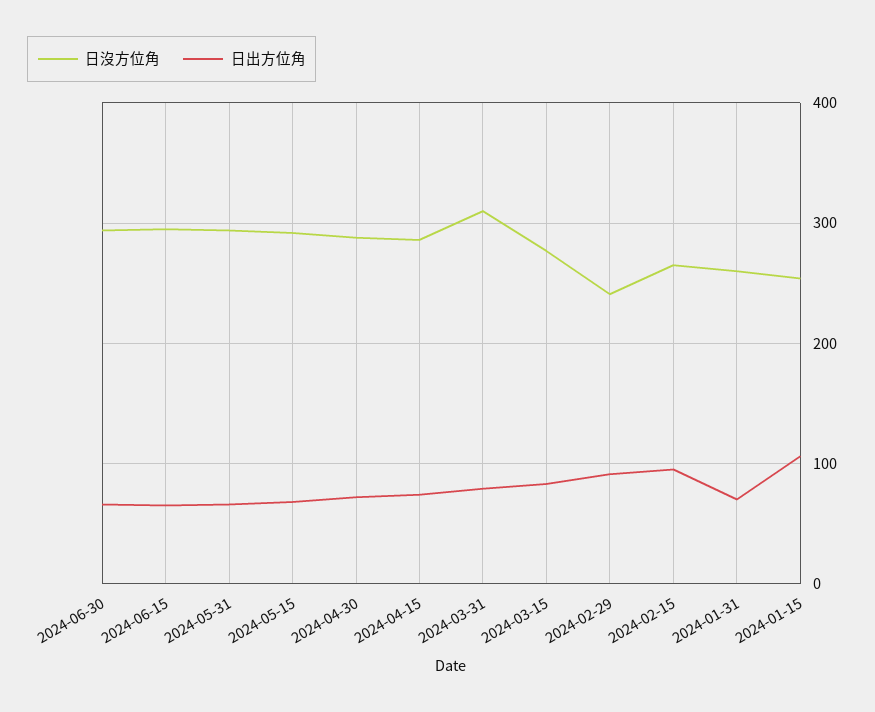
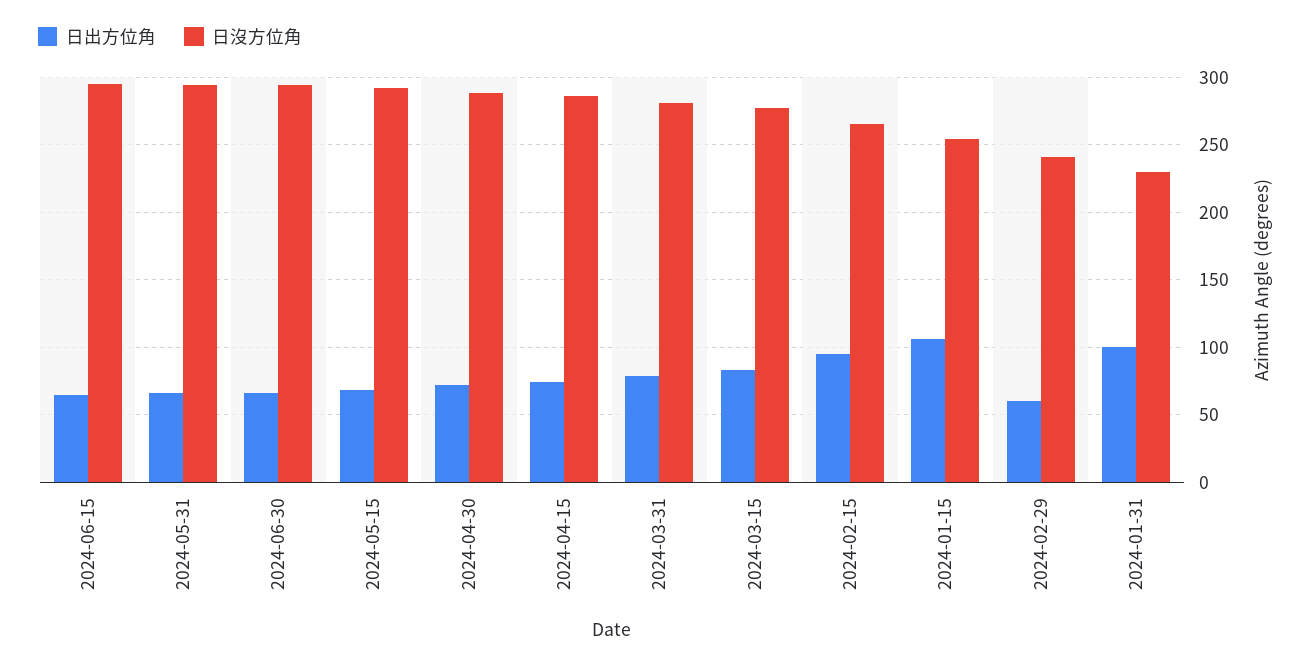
  {
    "日沒方位角": {
      "2024-06-30": 295,
      "2024-06-15": 295,
      "2024-05-31": 295,
      "2024-05-15": 290,
      "2024-04-30": 290,
      "2024-04-15": 285,
-     "2024-03-31": 310,
+     "2024-03-31": 280,
      "2024-03-15": 275,
      "2024-02-29": 240,
      "2024-02-15": 265,
-     "2024-01-31": 260,
+     "2024-01-31": 230,
      "2024-01-15": 255
    },
    "日出方位角": {
      "2024-06-30": 65,
      "2024-06-15": 65,
      "2024-05-31": 65,
      "2024-05-15": 70,
      "2024-04-30": 70,
      "2024-04-15": 75,
      "2024-03-31": 80,
      "2024-03-15": 85,
-     "2024-02-29": 90,
+     "2024-02-29": 60,
      "2024-02-15": 95,
-     "2024-01-31": 70,
+     "2024-01-31": 100,
      "2024-01-15": 105
    }
  }

